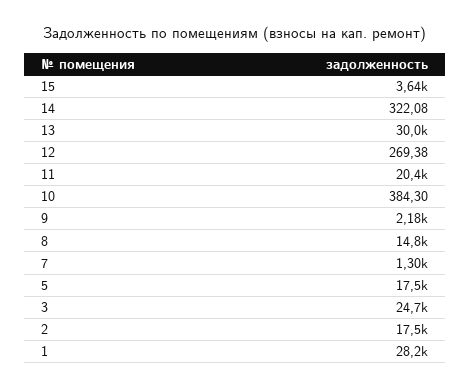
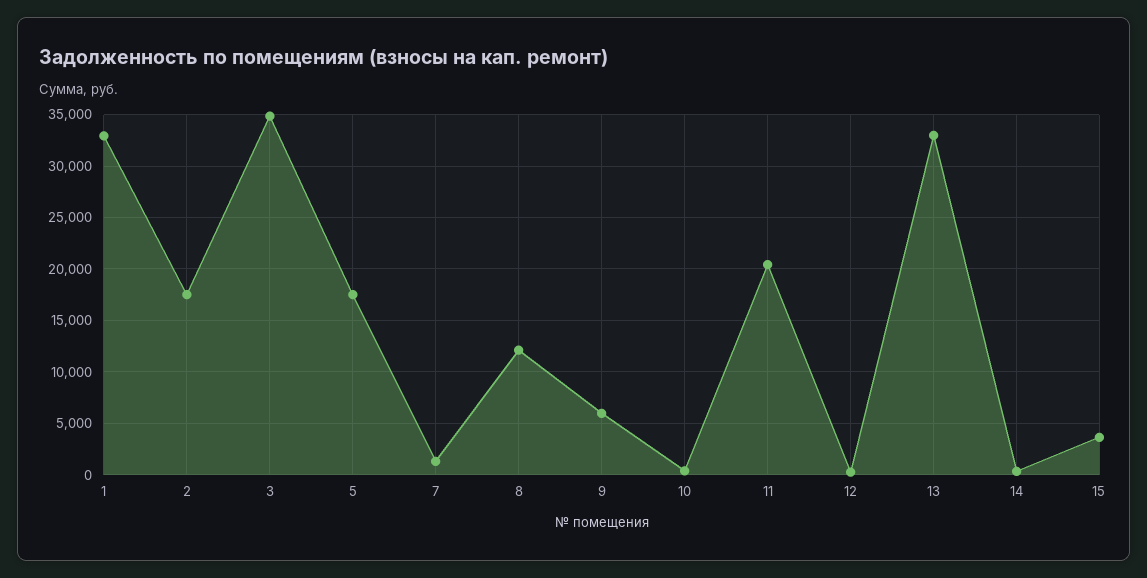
  {
    "15": 3640,
    "14": 322.08,
-   "13": 30000,
+   "13": 33000,
    "12": 269.38,
    "11": 20400,
    "10": 384.3,
-   "9": 2180,
+   "9": 6000,
-   "8": 14800,
+   "8": 12000,
    "7": 1300,
    "5": 17500,
-   "3": 24700,
+   "3": 35000,
    "2": 17500,
-   "1": 28200
+   "1": 33000
  }

